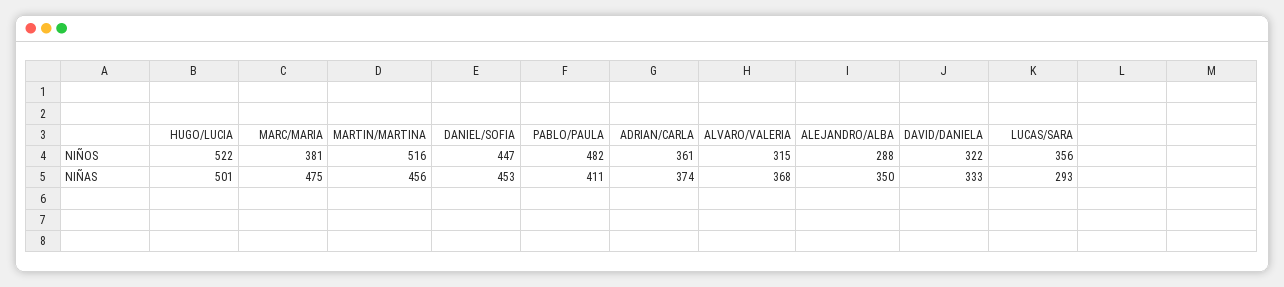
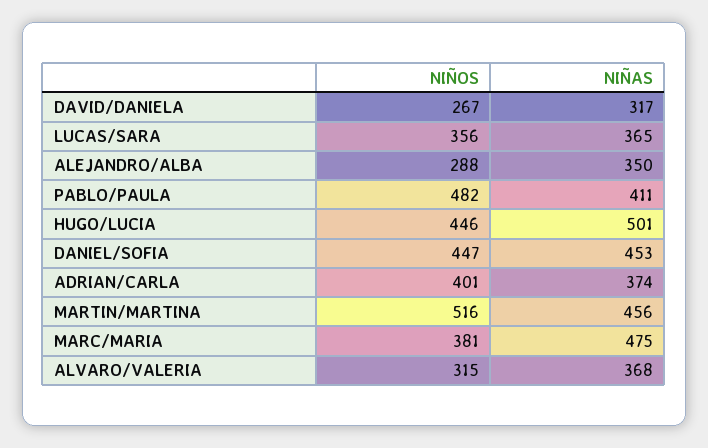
  {
    "HUGO/LUCIA": {
-     "NIÑOS": 522,
+     "NIÑOS": 446,
      "NIÑAS": 501
    },
    "MARC/MARIA": {
      "NIÑOS": 381,
      "NIÑAS": 475
    },
    "MARTIN/MARTINA": {
      "NIÑOS": 516,
      "NIÑAS": 456
    },
    "DANIEL/SOFIA": {
      "NIÑOS": 447,
      "NIÑAS": 453
    },
    "PABLO/PAULA": {
      "NIÑOS": 482,
      "NIÑAS": 411
    },
    "ADRIAN/CARLA": {
-     "NIÑOS": 361,
+     "NIÑOS": 401,
      "NIÑAS": 374
    },
    "ALVARO/VALERIA": {
      "NIÑOS": 315,
      "NIÑAS": 368
    },
    "ALEJANDRO/ALBA": {
      "NIÑOS": 288,
      "NIÑAS": 350
    },
    "DAVID/DANIELA": {
-     "NIÑOS": 322,
+     "NIÑOS": 267,
-     "NIÑAS": 333
+     "NIÑAS": 317
    },
    "LUCAS/SARA": {
      "NIÑOS": 356,
-     "NIÑAS": 293
+     "NIÑAS": 365
    }
  }

